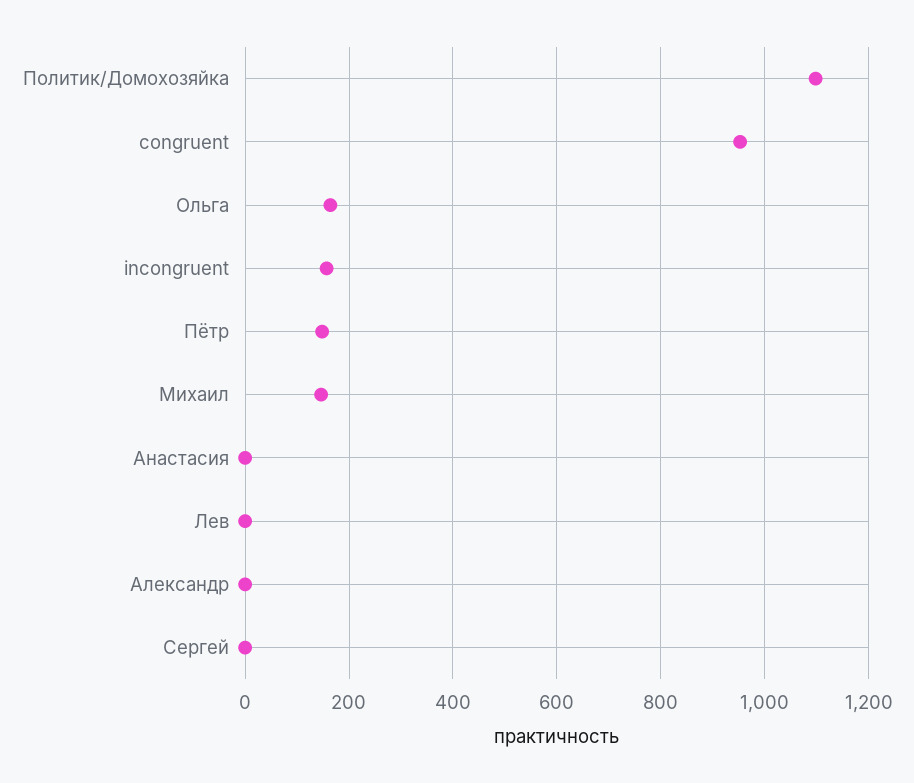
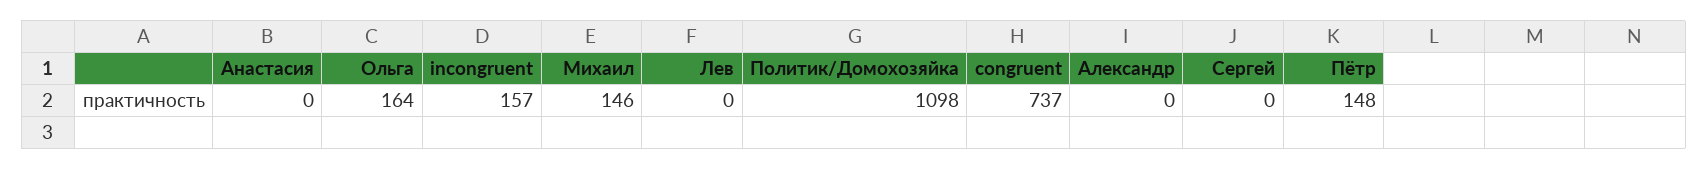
  {
    "Политик/Домохозяйка": 1098,
-   "congruent": 960,
+   "congruent": 737,
    "Ольга": 164,
    "incongruent": 157,
    "Пётр": 148,
    "Михаил": 146,
    "Анастасия": 0,
    "Лев": 0,
    "Александр": 0,
    "Сергей": 0
  }

